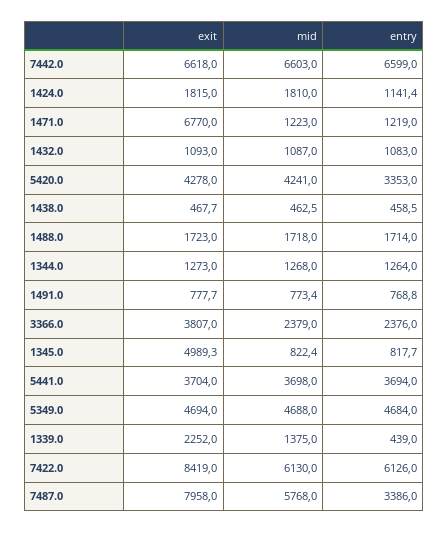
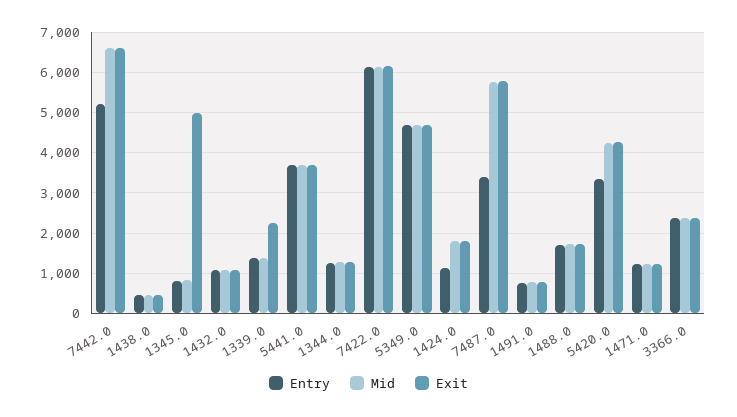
  {
    "exit": {
      "7442.0": 6618,
      "1424.0": 1815,
-     "1471.0": 6770,
+     "1471.0": 1200,
      "1432.0": 1093,
      "5420.0": 4278,
      "1438.0": 467.7,
      "1488.0": 1723,
      "1344.0": 1273,
      "1491.0": 777.7,
-     "3366.0": 3807,
+     "3366.0": 2400,
      "1345.0": 4989.3,
      "5441.0": 3704,
      "5349.0": 4694,
      "1339.0": 2252,
-     "7422.0": 8419,
+     "7422.0": 6200,
-     "7487.0": 7958
+     "7487.0": 5800
    },
    "mid": {
      "7442.0": 6603,
      "1424.0": 1810,
      "1471.0": 1223,
      "1432.0": 1087,
      "5420.0": 4241,
      "1438.0": 462.5,
      "1488.0": 1718,
      "1344.0": 1268,
      "1491.0": 773.4,
      "3366.0": 2379,
      "1345.0": 822.4,
      "5441.0": 3698,
      "5349.0": 4688,
      "1339.0": 1375,
      "7422.0": 6130,
      "7487.0": 5768
    },
    "entry": {
-     "7442.0": 6599,
+     "7442.0": 5200,
      "1424.0": 1141.4,
      "1471.0": 1219,
      "1432.0": 1083,
      "5420.0": 3353,
      "1438.0": 458.5,
      "1488.0": 1714,
      "1344.0": 1264,
      "1491.0": 768.8,
      "3366.0": 2376,
      "1345.0": 817.7,
      "5441.0": 3694,
      "5349.0": 4684,
-     "1339.0": 439,
+     "1339.0": 1400,
      "7422.0": 6126,
      "7487.0": 3386
    }
  }

